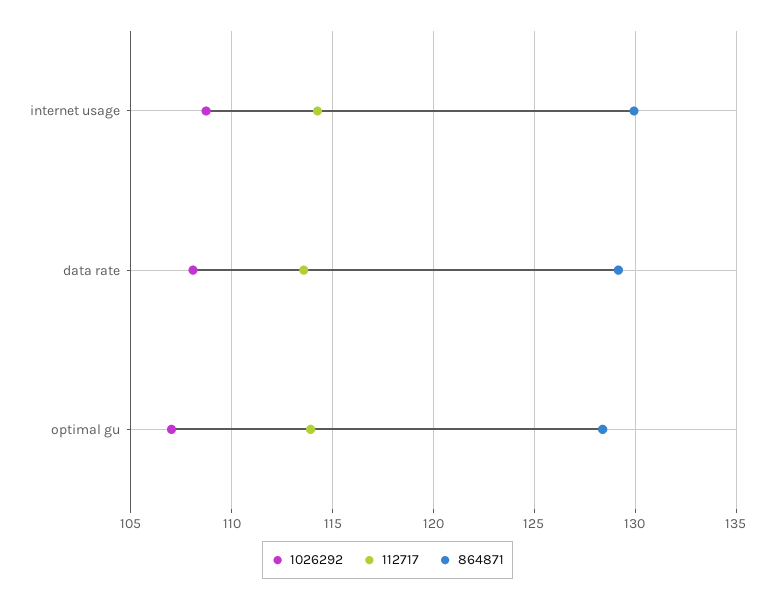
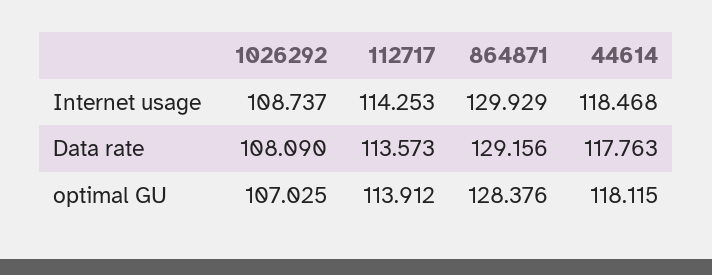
  {
    "1026292": {
      "internet usage": 108.737,
      "data rate": 108.09,
      "optimal gu": 107.025
    },
    "112717": {
      "internet usage": 114.253,
      "data rate": 113.573,
      "optimal gu": 113.912
    },
    "864871": {
      "internet usage": 129.929,
      "data rate": 129.156,
      "optimal gu": 128.376
-   }
+   },
+   "44614": {
+     "internet usage": 118.468,
+     "data rate": 117.763,
+     "optimal gu": 118.115
+   }
  }

